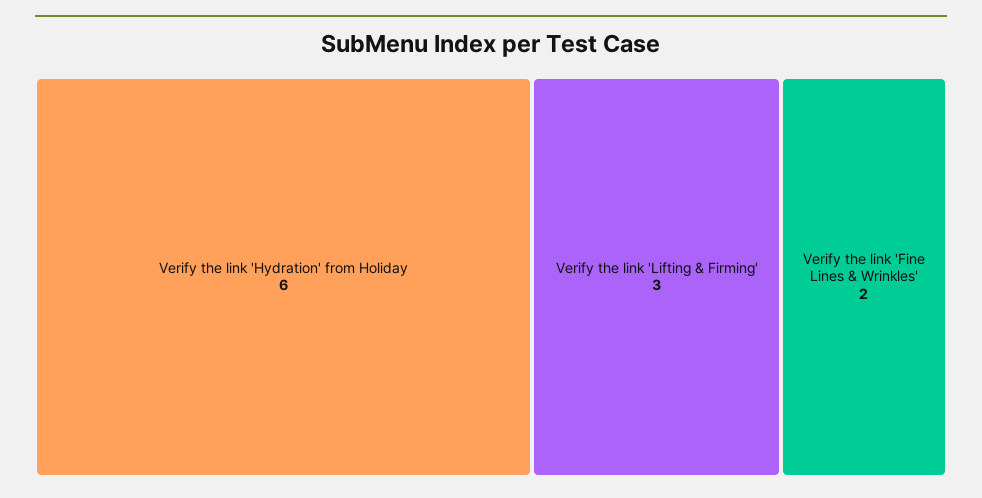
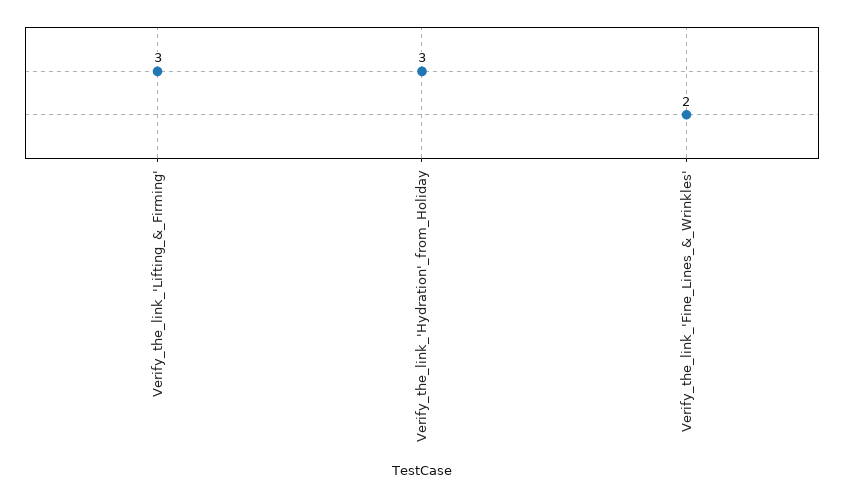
  {
-   "Verify the link 'Hydration' from Holiday": 6,
+   "Verify the link 'Hydration' from Holiday": 3,
    "Verify the link 'Lifting & Firming'": 3,
    "Verify the link 'Fine Lines & Wrinkles'": 2
  }

